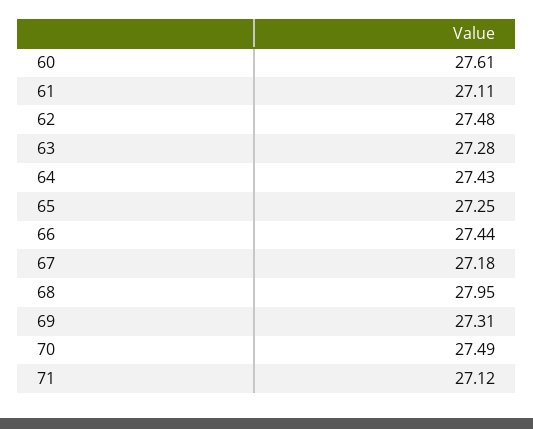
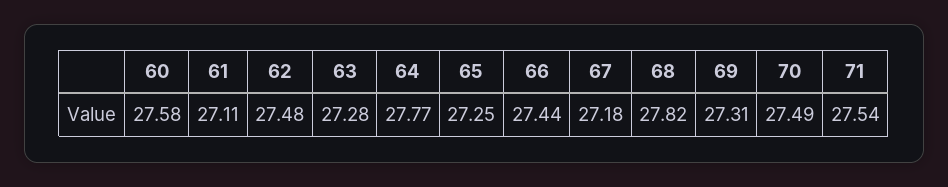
  {
-   "60": 27.61,
+   "60": 27.58,
    "61": 27.11,
    "62": 27.48,
    "63": 27.28,
-   "64": 27.43,
+   "64": 27.77,
    "65": 27.25,
    "66": 27.44,
    "67": 27.18,
-   "68": 27.95,
+   "68": 27.82,
    "69": 27.31,
    "70": 27.49,
-   "71": 27.12
+   "71": 27.54
  }

